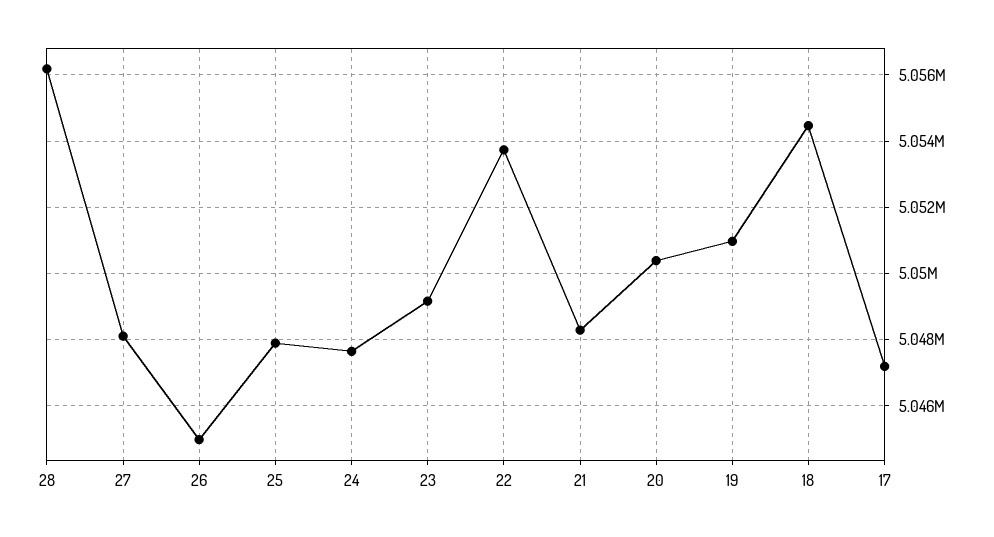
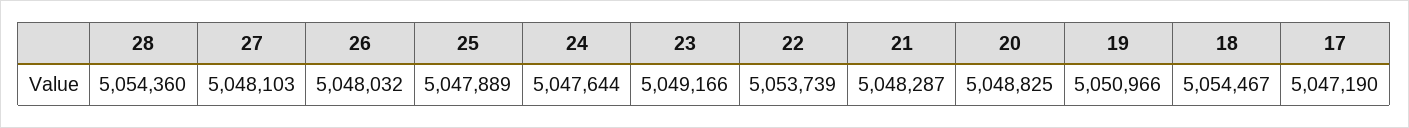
  {
-   "28": 5056200,
+   "28": 5054360,
    "27": 5048103,
-   "26": 5045000,
+   "26": 5048032,
    "25": 5047889,
    "24": 5047644,
    "23": 5049166,
    "22": 5053739,
    "21": 5048287,
-   "20": 5050400,
+   "20": 5048825,
    "19": 5050966,
    "18": 5054467,
    "17": 5047190
  }

